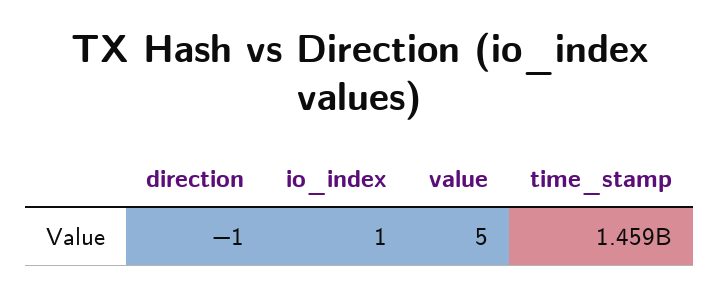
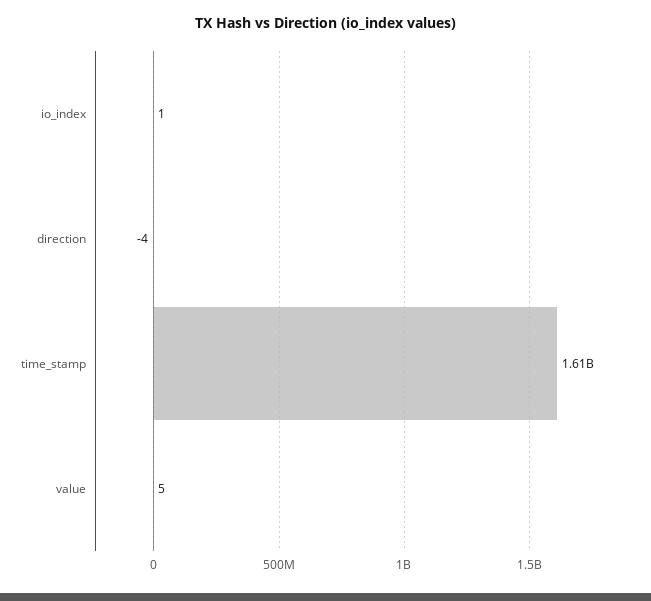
  {
-   "direction": -1,
+   "direction": -4,
    "io_index": 1,
    "value": 5,
-   "time_stamp": 1459000000
+   "time_stamp": 1610000000
  }

